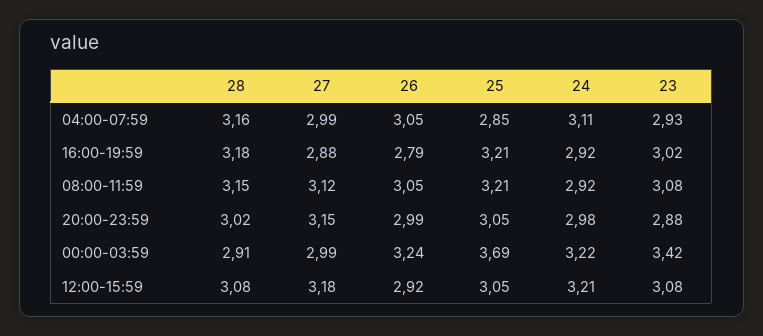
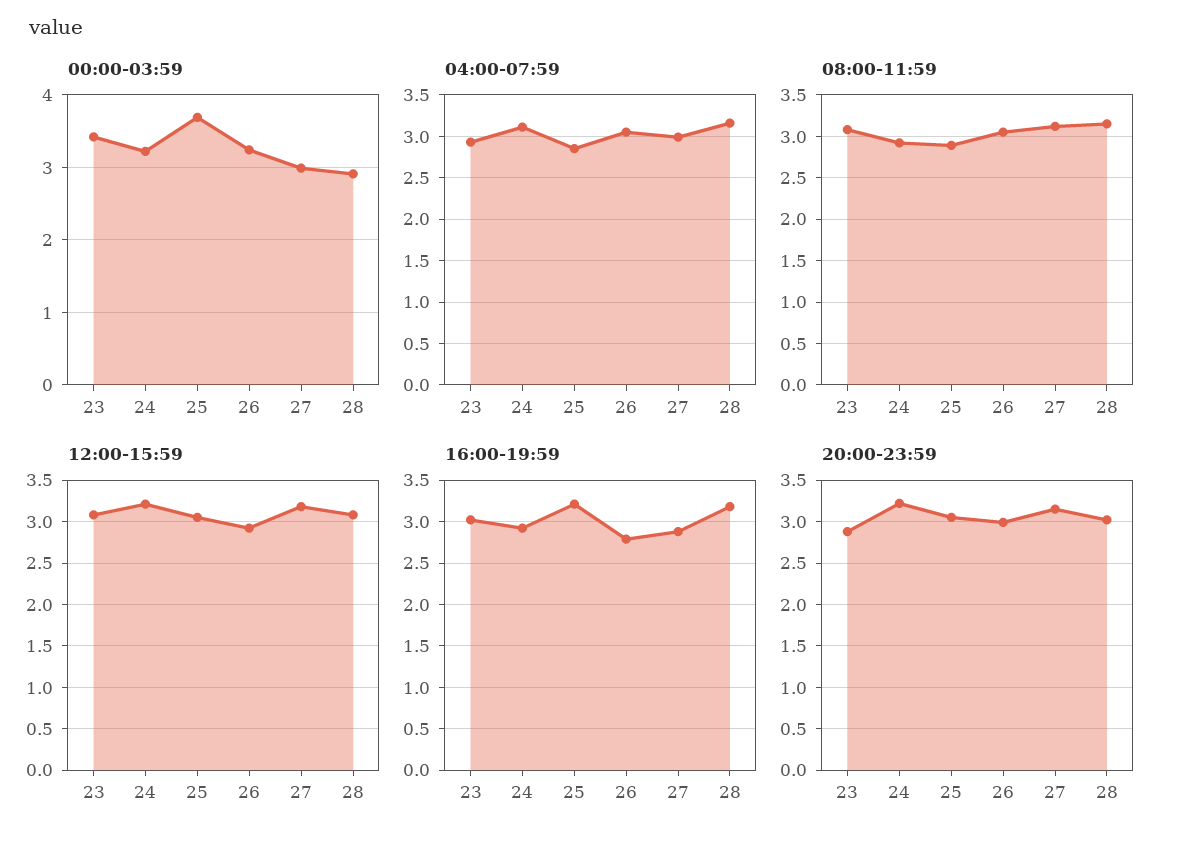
  {
    "04:00-07:59": {
      "28": 3.16,
      "27": 2.99,
      "26": 3.05,
      "25": 2.85,
      "24": 3.11,
      "23": 2.93
    },
    "16:00-19:59": {
      "28": 3.18,
      "27": 2.88,
      "26": 2.79,
      "25": 3.21,
      "24": 2.92,
      "23": 3.02
    },
    "08:00-11:59": {
      "28": 3.15,
      "27": 3.12,
      "26": 3.05,
-     "25": 3.21,
+     "25": 2.9,
      "24": 2.92,
      "23": 3.08
    },
    "20:00-23:59": {
      "28": 3.02,
      "27": 3.15,
      "26": 2.99,
      "25": 3.05,
-     "24": 2.98,
+     "24": 3.2,
      "23": 2.88
    },
    "00:00-03:59": {
      "28": 2.91,
      "27": 2.99,
      "26": 3.24,
      "25": 3.69,
      "24": 3.22,
      "23": 3.42
    },
    "12:00-15:59": {
      "28": 3.08,
      "27": 3.18,
      "26": 2.92,
      "25": 3.05,
      "24": 3.21,
      "23": 3.08
    }
  }

